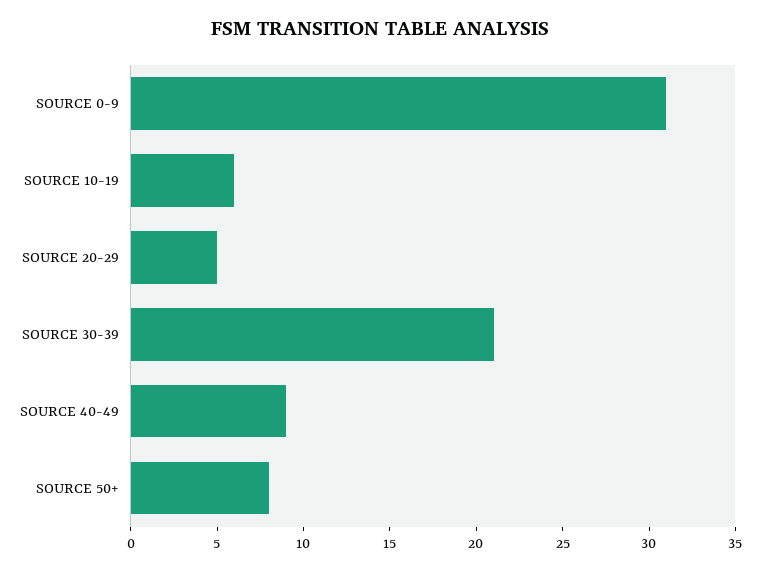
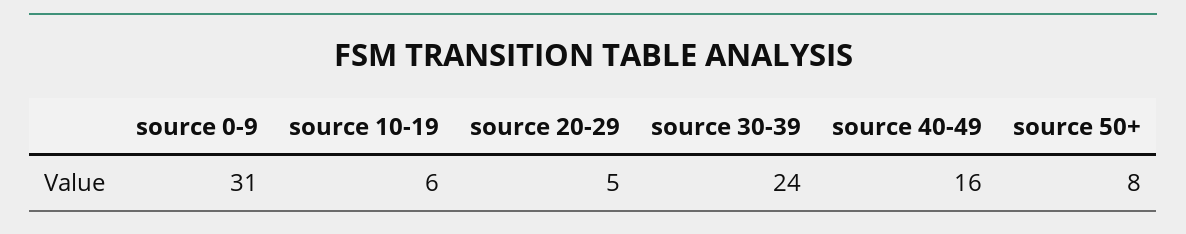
  {
    "SOURCE 0-9": 31,
    "SOURCE 10-19": 6,
    "SOURCE 20-29": 5,
-   "SOURCE 30-39": 21,
+   "SOURCE 30-39": 24,
-   "SOURCE 40-49": 9,
+   "SOURCE 40-49": 16,
    "SOURCE 50+": 8
  }

